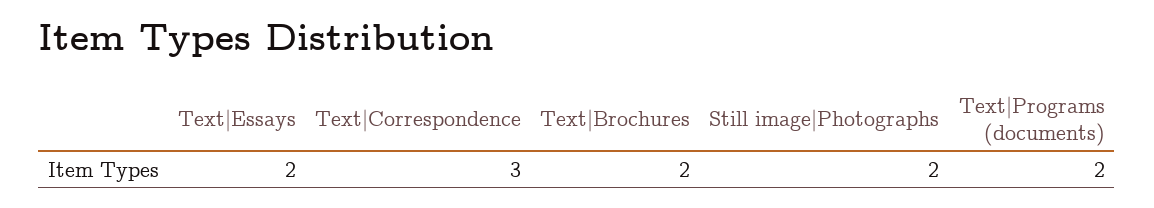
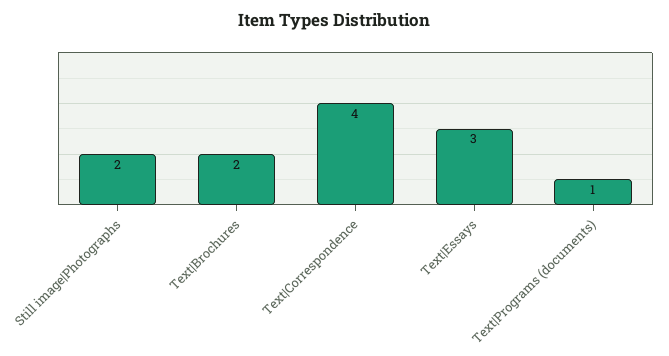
  {
-   "Text|Essays": 2,
+   "Text|Essays": 3,
-   "Text|Correspondence": 3,
+   "Text|Correspondence": 4,
    "Text|Brochures": 2,
    "Still image|Photographs": 2,
-   "Text|Programs (documents)": 2
+   "Text|Programs (documents)": 1
  }

